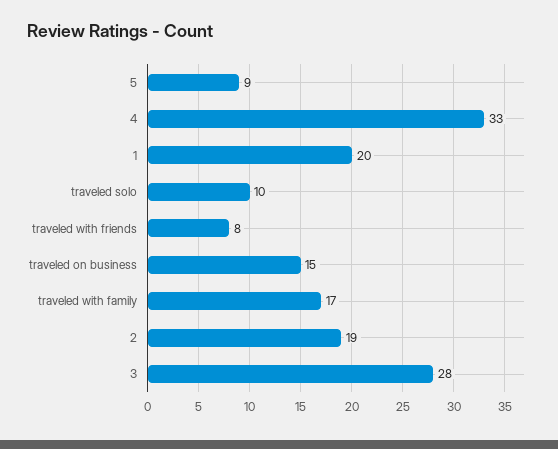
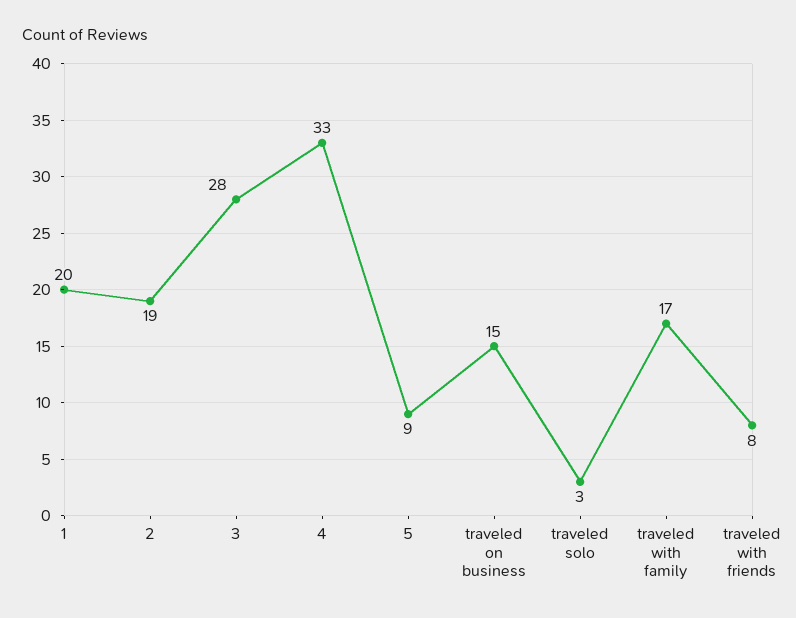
  {
    "5": 9,
    "4": 33,
    "1": 20,
-   "traveled solo": 10,
+   "traveled solo": 3,
    "traveled with friends": 8,
    "traveled on business": 15,
    "traveled with family": 17,
    "2": 19,
    "3": 28
  }

